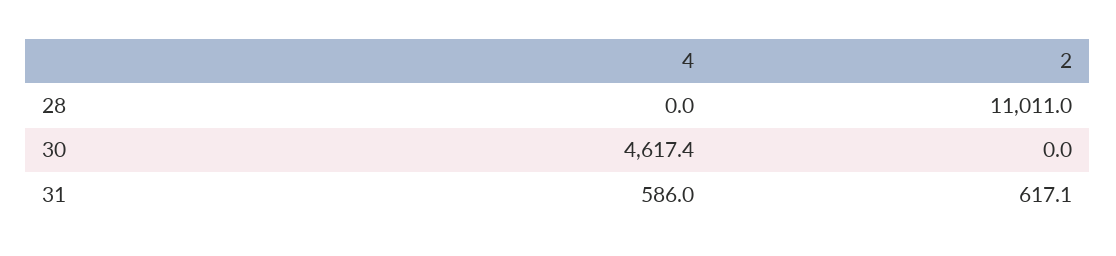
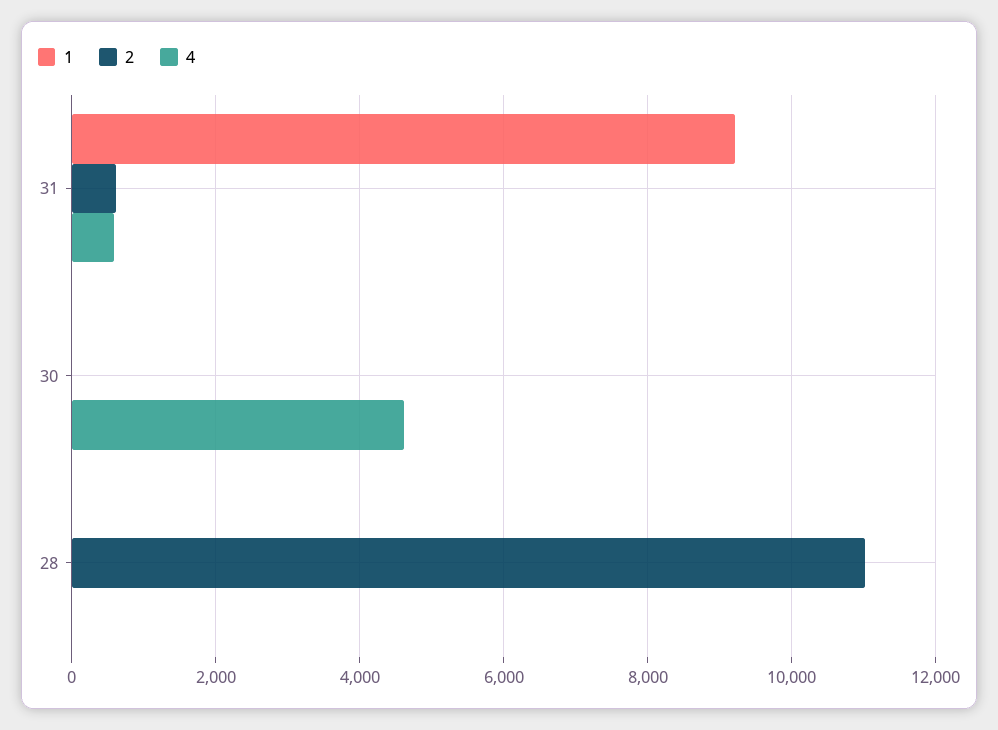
  {
    "4": {
      "28": 0,
      "30": 4617.4,
      "31": 586
    },
    "2": {
      "28": 11011,
      "30": 0,
      "31": 617.1
-   }
+   },
+   "1": {
+     "31": 9200,
+     "30": 0,
+     "28": 0
+   }
  }

